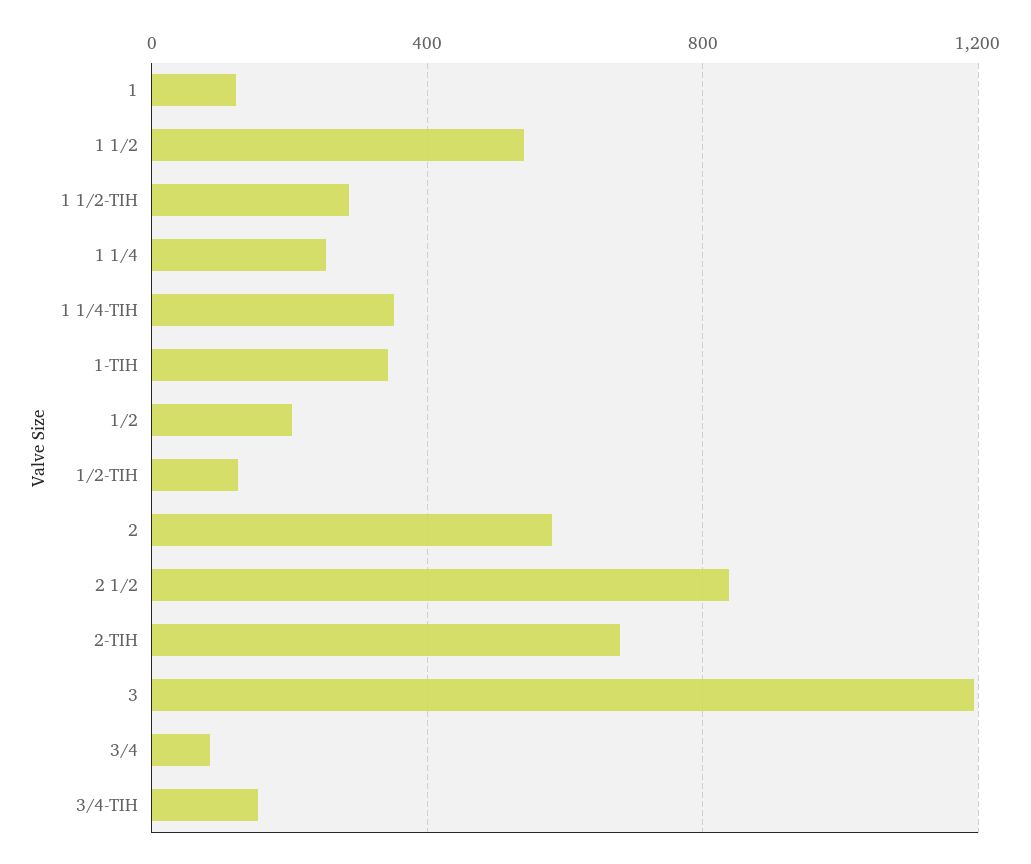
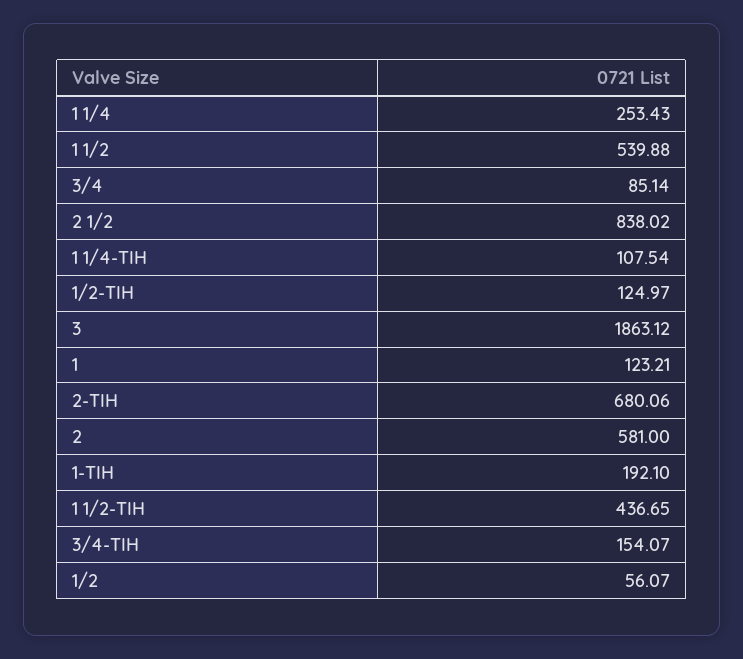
  {
    "1": 123.21,
    "1 1/2": 539.88,
-   "1 1/2-TIH": 300,
+   "1 1/2-TIH": 436.65,
    "1 1/4": 253.43,
-   "1 1/4-TIH": 350,
+   "1 1/4-TIH": 107.54,
-   "1-TIH": 350,
+   "1-TIH": 192.1,
-   "1/2": 200,
+   "1/2": 56.07,
    "1/2-TIH": 124.97,
    "2": 581,
    "2 1/2": 838.02,
    "2-TIH": 680.06,
-   "3": 1200,
+   "3": 1863.12,
    "3/4": 85.14,
    "3/4-TIH": 154.07
  }

